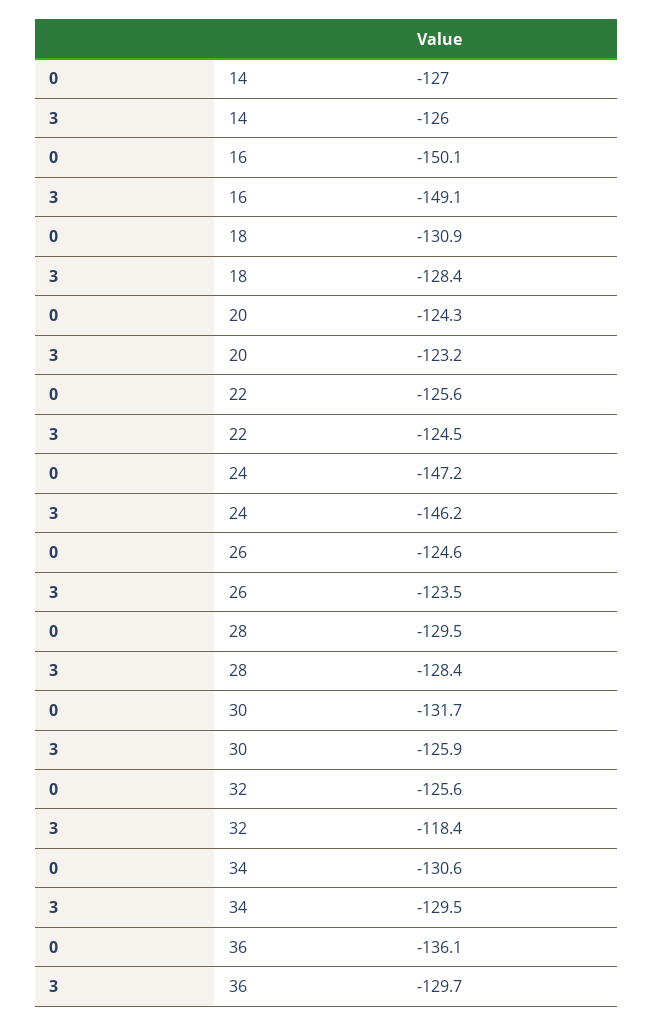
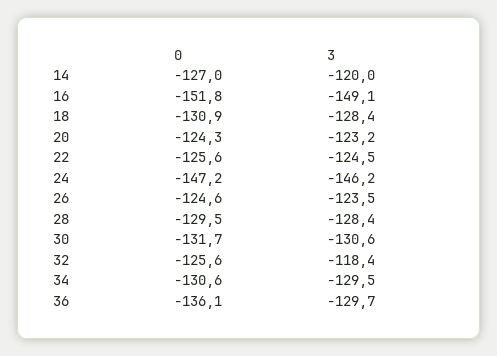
  {
    "0": {
      "14": -127,
-     "16": -150.1,
+     "16": -151.8,
      "18": -130.9,
      "20": -124.3,
      "22": -125.6,
      "24": -147.2,
      "26": -124.6,
      "28": -129.5,
      "30": -131.7,
      "32": -125.6,
      "34": -130.6,
      "36": -136.1
    },
    "3": {
-     "14": -126,
+     "14": -120,
      "16": -149.1,
      "18": -128.4,
      "20": -123.2,
      "22": -124.5,
      "24": -146.2,
      "26": -123.5,
      "28": -128.4,
-     "30": -125.9,
+     "30": -130.6,
      "32": -118.4,
      "34": -129.5,
      "36": -129.7
    }
  }

